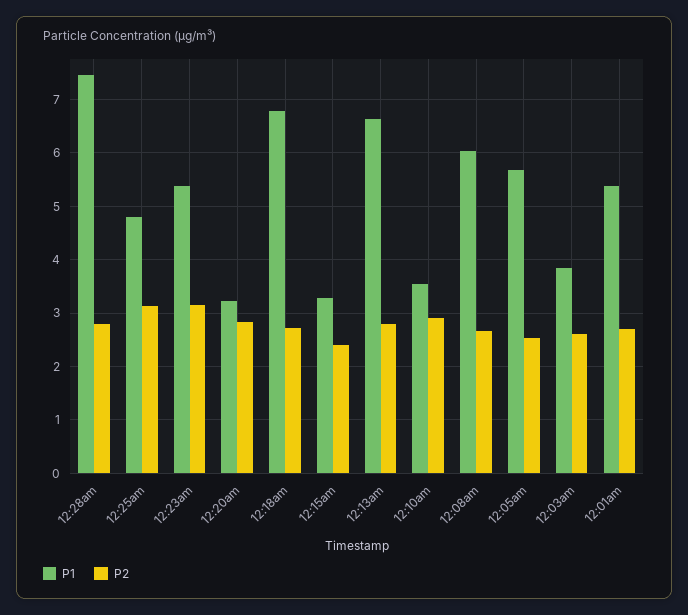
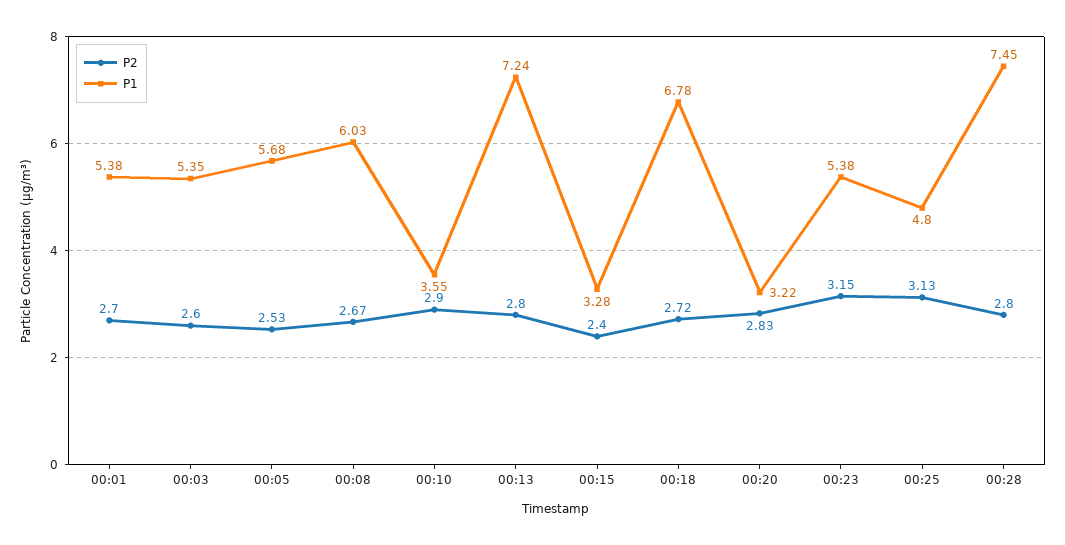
  {
    "P1": {
      "12:28am": 7.45,
      "12:25am": 4.8,
      "12:23am": 5.38,
      "12:20am": 3.22,
      "12:18am": 6.78,
      "12:15am": 3.28,
-     "12:13am": 6.6,
+     "12:13am": 7.24,
      "12:10am": 3.55,
      "12:08am": 6.03,
      "12:05am": 5.68,
-     "12:03am": 3.8,
+     "12:03am": 5.35,
      "12:01am": 5.38
    },
    "P2": {
      "12:28am": 2.8,
      "12:25am": 3.13,
      "12:23am": 3.15,
      "12:20am": 2.83,
      "12:18am": 2.72,
      "12:15am": 2.4,
      "12:13am": 2.8,
      "12:10am": 2.9,
      "12:08am": 2.67,
      "12:05am": 2.53,
      "12:03am": 2.6,
      "12:01am": 2.7
    }
  }

